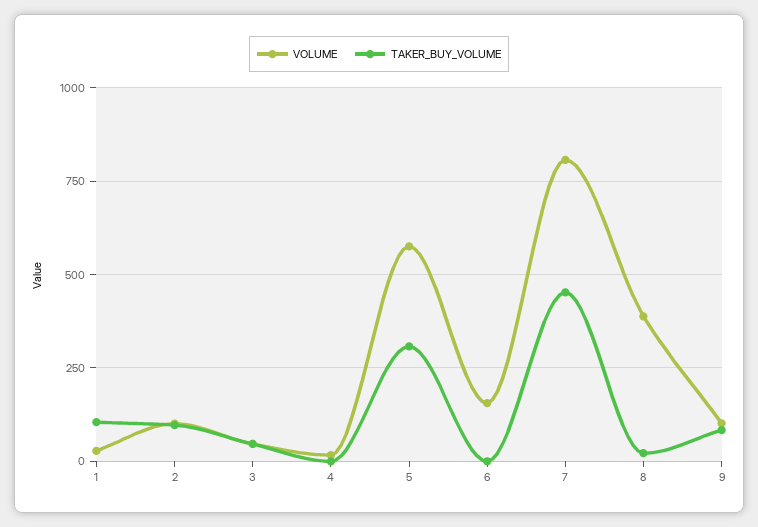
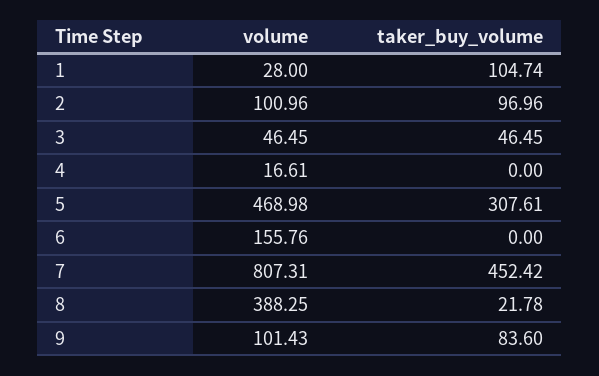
  {
    "VOLUME": {
      "1": 28,
      "2": 100.96,
      "3": 46.45,
      "4": 16.61,
-     "5": 575,
+     "5": 468.98,
      "6": 155.76,
      "7": 807.31,
      "8": 388.25,
      "9": 101.43
    },
    "TAKER_BUY_VOLUME": {
      "1": 104.74,
      "2": 96.96,
      "3": 46.45,
      "4": 0,
      "5": 307.61,
      "6": 0,
      "7": 452.42,
      "8": 21.78,
      "9": 83.6
    }
  }

